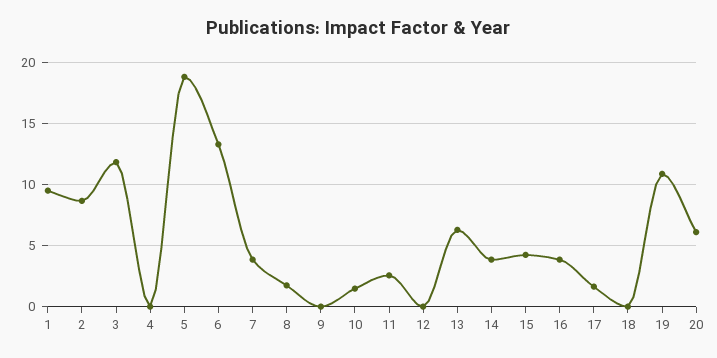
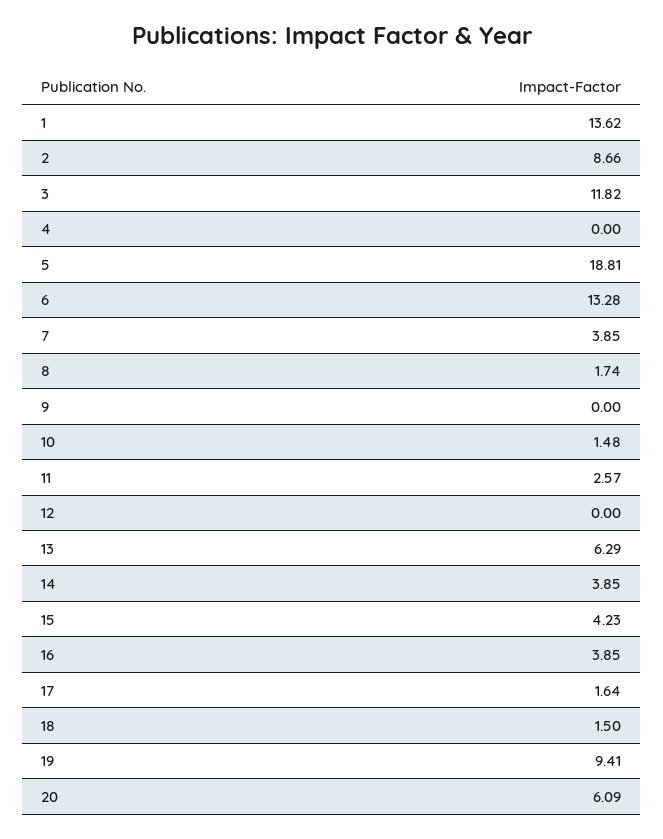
  {
-   "1": 9.5,
+   "1": 13.62,
    "2": 8.66,
    "3": 11.82,
    "4": 0,
    "5": 18.81,
    "6": 13.28,
    "7": 3.85,
    "8": 1.74,
    "9": 0,
    "10": 1.48,
    "11": 2.57,
    "12": 0,
    "13": 6.29,
    "14": 3.85,
    "15": 4.23,
    "16": 3.85,
    "17": 1.64,
-   "18": 0,
+   "18": 1.5,
-   "19": 11,
+   "19": 9.41,
    "20": 6.09
  }

